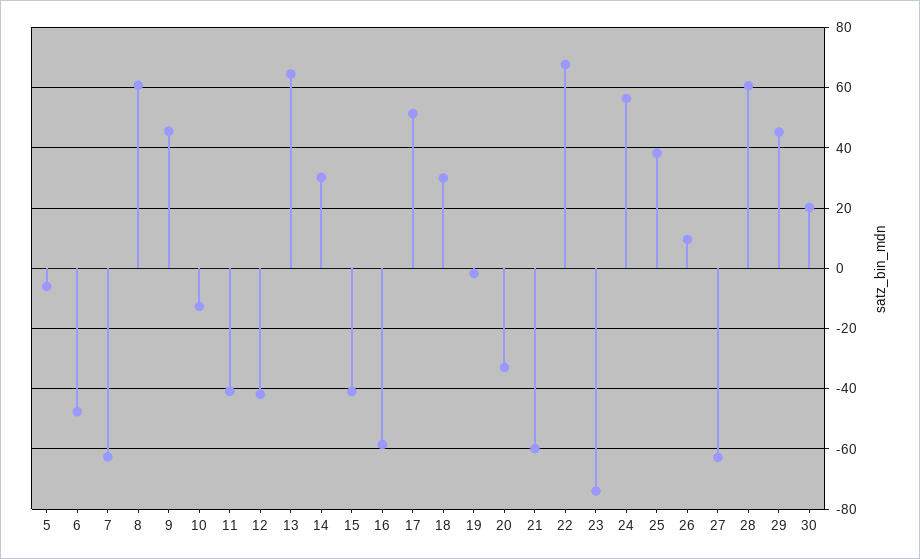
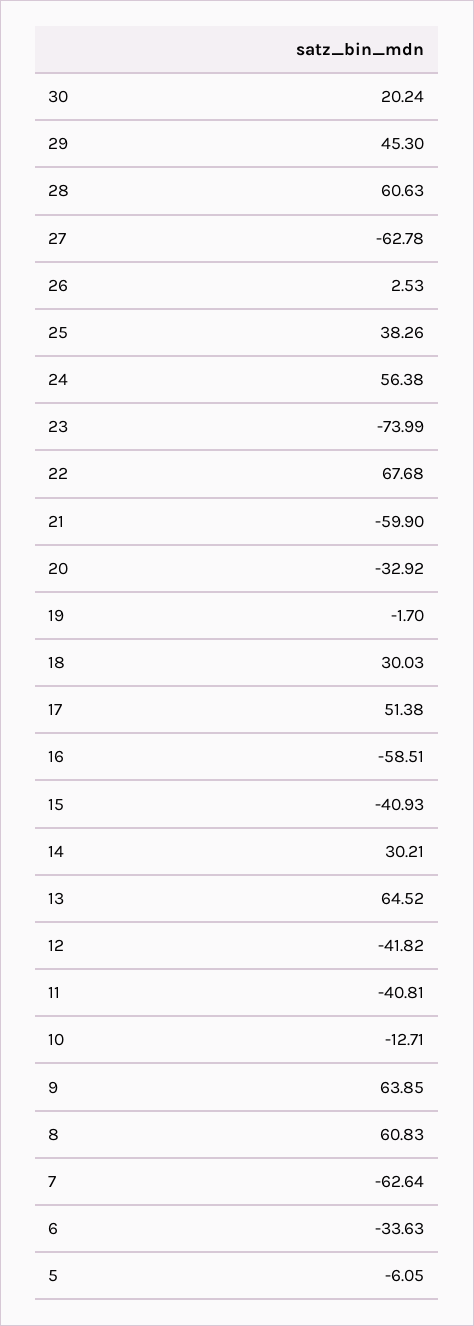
  {
    "5": -6.05,
-   "6": -48,
+   "6": -33.63,
    "7": -62.64,
    "8": 60.83,
-   "9": 46,
+   "9": 63.85,
    "10": -12.71,
    "11": -40.81,
    "12": -41.82,
    "13": 64.52,
    "14": 30.21,
    "15": -40.93,
    "16": -58.51,
    "17": 51.38,
    "18": 30.03,
    "19": -1.7,
    "20": -32.92,
    "21": -59.9,
    "22": 67.68,
    "23": -73.99,
    "24": 56.38,
    "25": 38.26,
-   "26": 10,
+   "26": 2.53,
    "27": -62.78,
    "28": 60.63,
    "29": 45.3,
    "30": 20.24
  }

